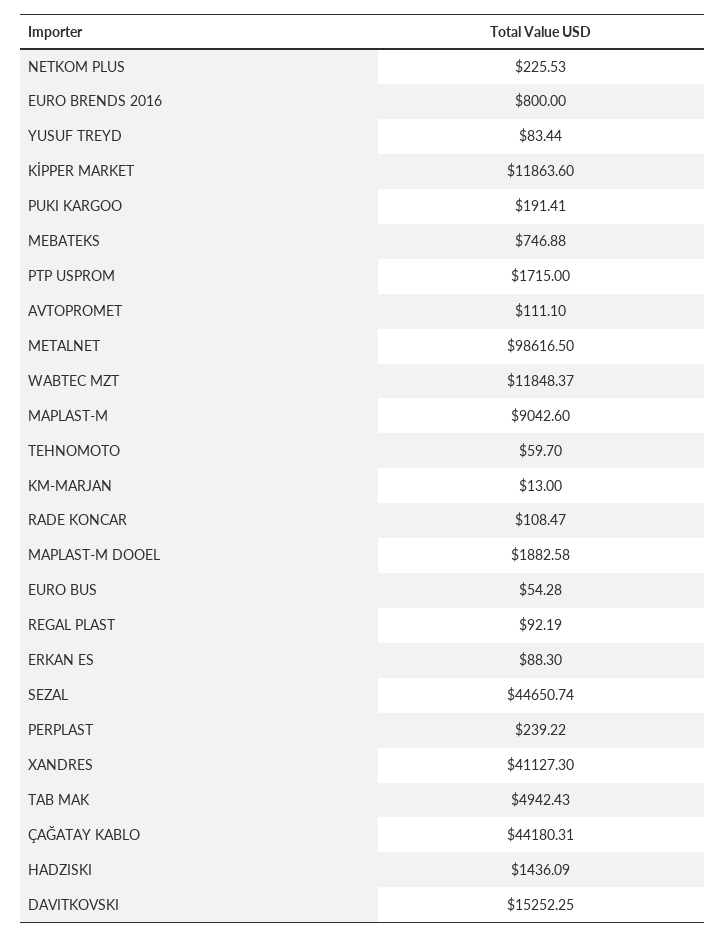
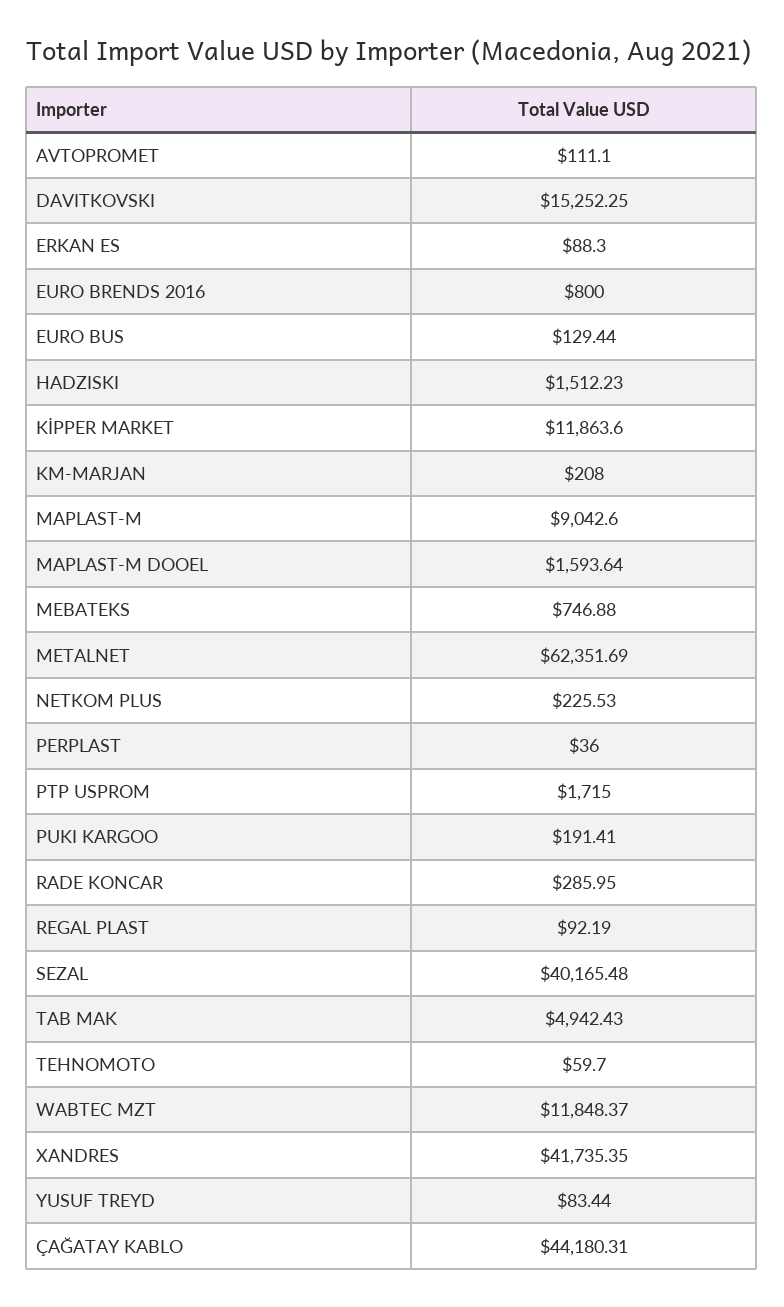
  {
    "NETKOM PLUS": 225.53,
    "EURO BRENDS 2016": 800,
    "YUSUF TREYD": 83.44,
    "KİPPER MARKET": 11863.6,
    "PUKI KARGOO": 191.41,
    "MEBATEKS": 746.88,
    "PTP USPROM": 1715,
    "AVTOPROMET": 111.1,
-   "METALNET": 98616.5,
+   "METALNET": 62351.69,
    "WABTEC MZT": 11848.37,
    "MAPLAST-M": 9042.6,
    "TEHNOMOTO": 59.7,
-   "KM-MARJAN": 13,
+   "KM-MARJAN": 208,
-   "RADE KONCAR": 108.47,
+   "RADE KONCAR": 285.95,
-   "MAPLAST-M DOOEL": 1882.58,
+   "MAPLAST-M DOOEL": 1593.64,
-   "EURO BUS": 54.28,
+   "EURO BUS": 129.44,
    "REGAL PLAST": 92.19,
    "ERKAN ES": 88.3,
-   "SEZAL": 44650.74,
+   "SEZAL": 40165.48,
-   "PERPLAST": 239.22,
+   "PERPLAST": 36,
-   "XANDRES": 41127.3,
+   "XANDRES": 41735.35,
    "TAB MAK": 4942.43,
    "ÇAĞATAY KABLO": 44180.31,
-   "HADZISKI": 1436.09,
+   "HADZISKI": 1512.23,
    "DAVITKOVSKI": 15252.25
  }

